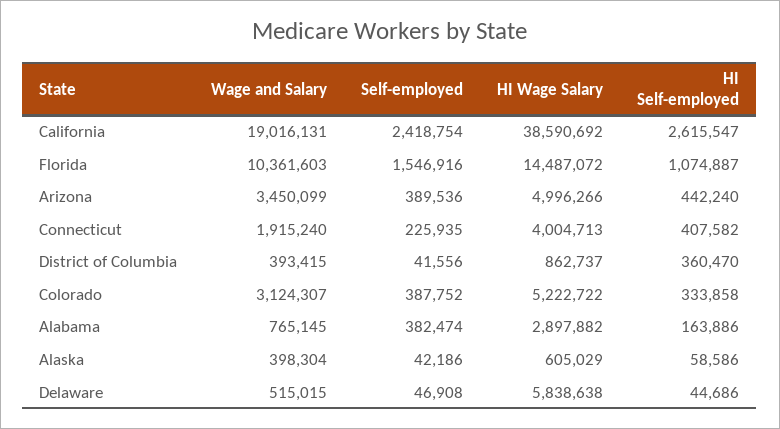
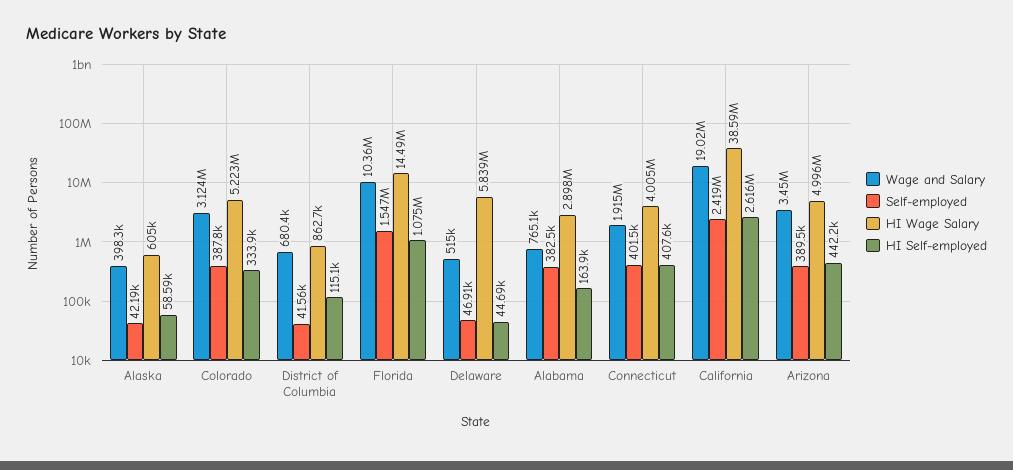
  {
    "Wage and Salary": {
      "California": 19016131,
      "Florida": 10361603,
      "Arizona": 3450099,
      "Connecticut": 1915240,
-     "District of Columbia": 393415,
+     "District of Columbia": 680400,
      "Colorado": 3124307,
      "Alabama": 765145,
      "Alaska": 398304,
      "Delaware": 515015
    },
    "Self-employed": {
      "California": 2418754,
      "Florida": 1546916,
      "Arizona": 389536,
-     "Connecticut": 225935,
+     "Connecticut": 401500,
      "District of Columbia": 41556,
      "Colorado": 387752,
      "Alabama": 382474,
      "Alaska": 42186,
      "Delaware": 46908
    },
    "HI Wage Salary": {
      "California": 38590692,
      "Florida": 14487072,
      "Arizona": 4996266,
      "Connecticut": 4004713,
      "District of Columbia": 862737,
      "Colorado": 5222722,
      "Alabama": 2897882,
      "Alaska": 605029,
      "Delaware": 5838638
    },
    "HI Self-employed": {
      "California": 2615547,
      "Florida": 1074887,
      "Arizona": 442240,
      "Connecticut": 407582,
-     "District of Columbia": 360470,
+     "District of Columbia": 115100,
      "Colorado": 333858,
      "Alabama": 163886,
      "Alaska": 58586,
      "Delaware": 44686
    }
  }

